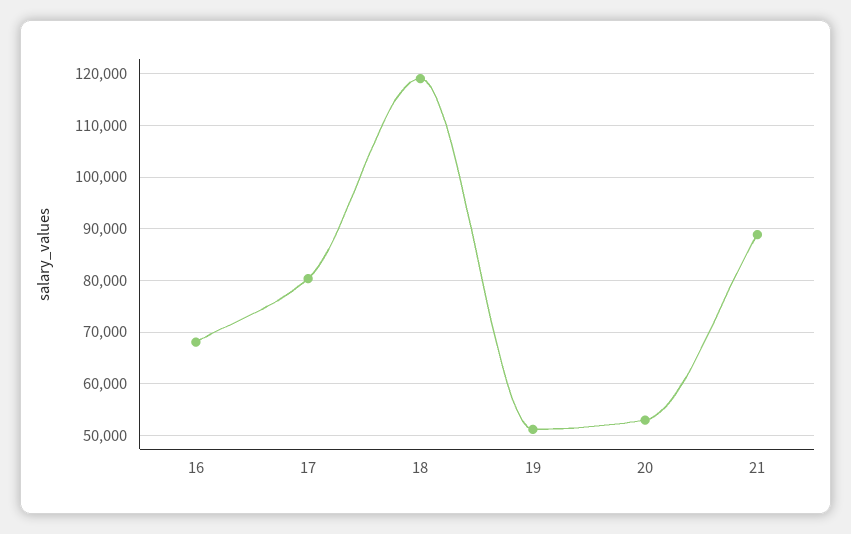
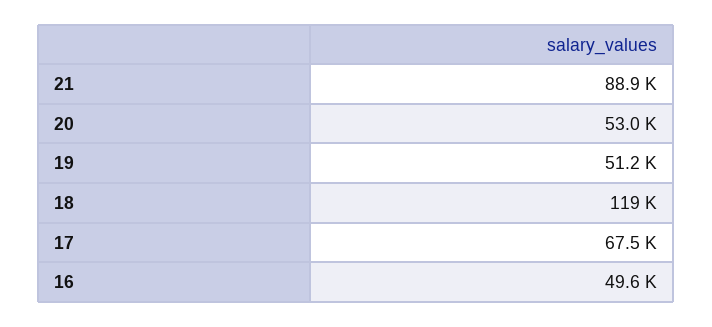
  {
-   "16": 68000,
+   "16": 49600,
-   "17": 80000,
+   "17": 67500,
    "18": 119000,
    "19": 51200,
    "20": 53000,
    "21": 88900
  }

